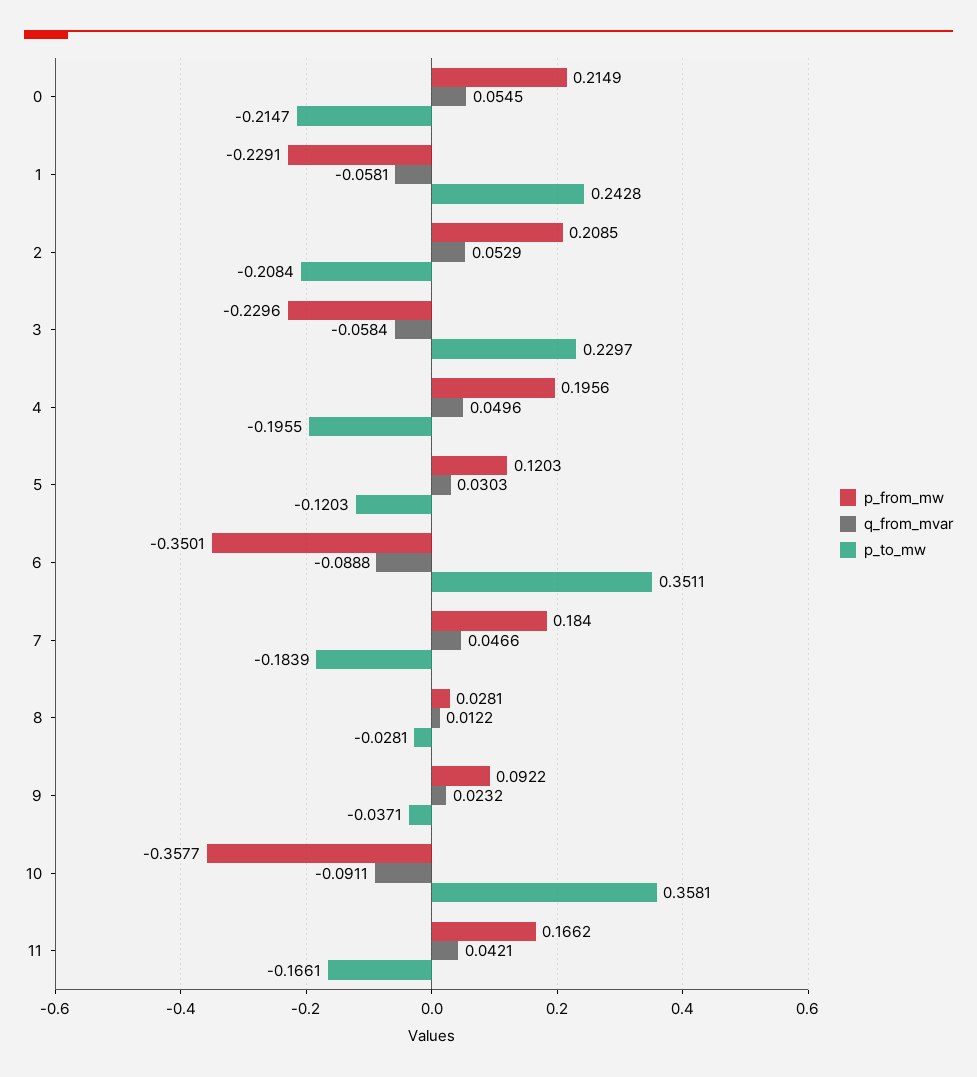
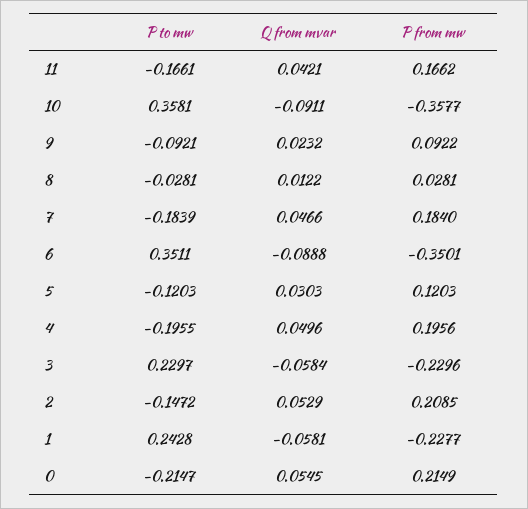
  {
    "p_from_mw": {
      "0": 0.2149,
-     "1": -0.2291,
+     "1": -0.2277,
      "2": 0.2085,
      "3": -0.2296,
      "4": 0.1956,
      "5": 0.1203,
      "6": -0.3501,
      "7": 0.184,
      "8": 0.0281,
      "9": 0.0922,
      "10": -0.3577,
      "11": 0.1662
    },
    "q_from_mvar": {
      "0": 0.0545,
      "1": -0.0581,
      "2": 0.0529,
      "3": -0.0584,
      "4": 0.0496,
      "5": 0.0303,
      "6": -0.0888,
      "7": 0.0466,
      "8": 0.0122,
      "9": 0.0232,
      "10": -0.0911,
      "11": 0.0421
    },
    "p_to_mw": {
      "0": -0.2147,
      "1": 0.2428,
-     "2": -0.2084,
+     "2": -0.1472,
      "3": 0.2297,
      "4": -0.1955,
      "5": -0.1203,
      "6": 0.3511,
      "7": -0.1839,
      "8": -0.0281,
-     "9": -0.0371,
+     "9": -0.0921,
      "10": 0.3581,
      "11": -0.1661
    }
  }

